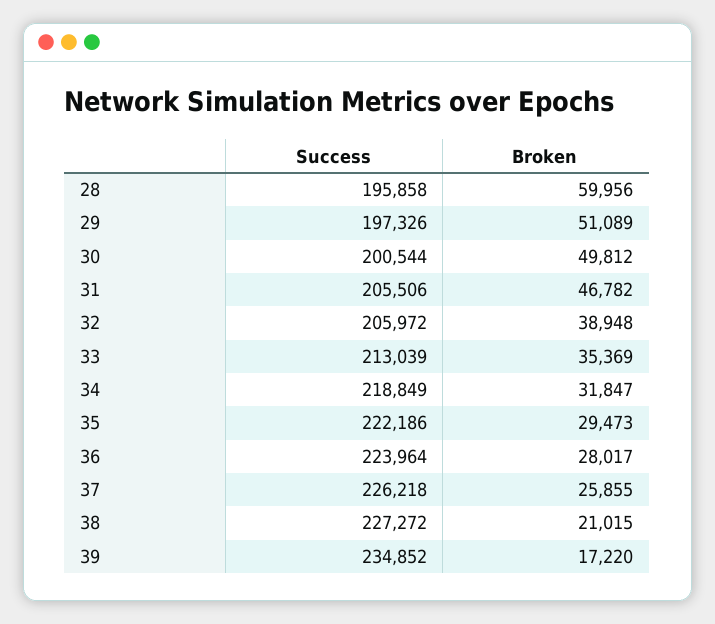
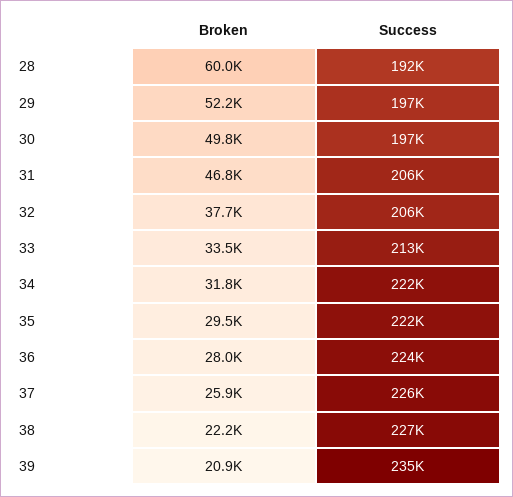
  {
    "Success": {
-     "28": 195858,
+     "28": 192000,
      "29": 197326,
-     "30": 200544,
+     "30": 197000,
      "31": 205506,
      "32": 205972,
      "33": 213039,
-     "34": 218849,
+     "34": 222000,
      "35": 222186,
      "36": 223964,
      "37": 226218,
      "38": 227272,
      "39": 234852
    },
    "Broken": {
      "28": 59956,
-     "29": 51089,
+     "29": 52200,
      "30": 49812,
      "31": 46782,
-     "32": 38948,
+     "32": 37700,
-     "33": 35369,
+     "33": 33500,
      "34": 31847,
      "35": 29473,
      "36": 28017,
      "37": 25855,
-     "38": 21015,
+     "38": 22200,
-     "39": 17220
+     "39": 20900
    }
  }

